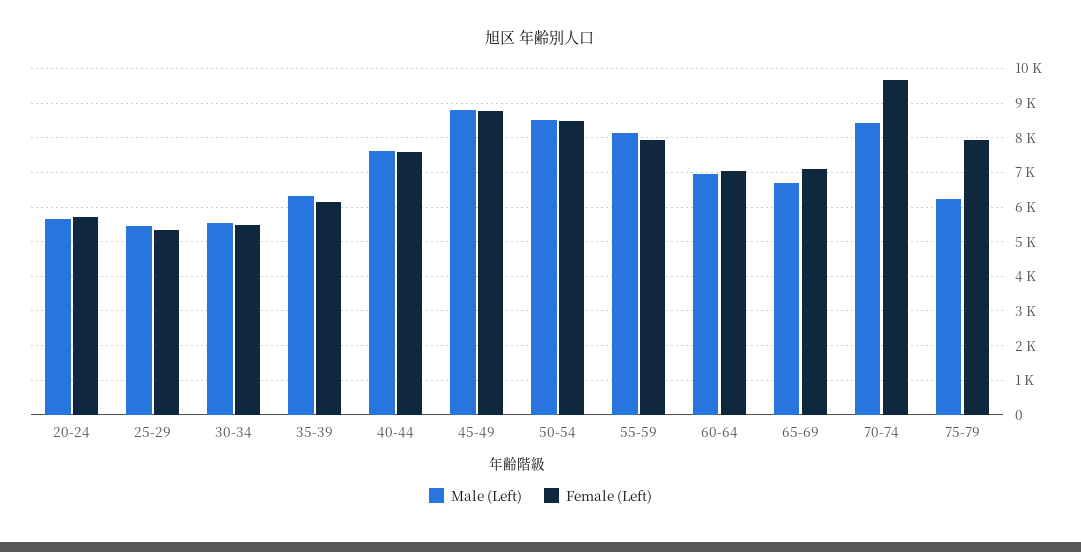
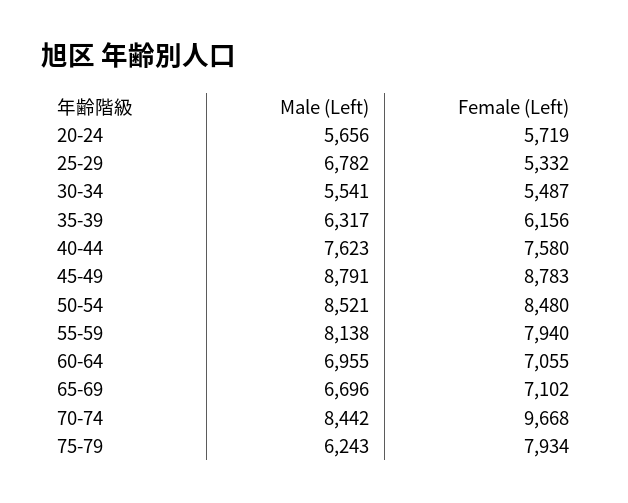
  {
    "Male (Left)": {
      "20-24": 5656,
-     "25-29": 5400,
+     "25-29": 6782,
      "30-34": 5541,
      "35-39": 6317,
      "40-44": 7623,
      "45-49": 8791,
      "50-54": 8521,
      "55-59": 8138,
      "60-64": 6955,
      "65-69": 6696,
      "70-74": 8442,
      "75-79": 6243
    },
    "Female (Left)": {
      "20-24": 5719,
      "25-29": 5332,
      "30-34": 5487,
      "35-39": 6156,
      "40-44": 7580,
      "45-49": 8783,
      "50-54": 8480,
      "55-59": 7940,
      "60-64": 7055,
      "65-69": 7102,
      "70-74": 9668,
      "75-79": 7934
    }
  }

